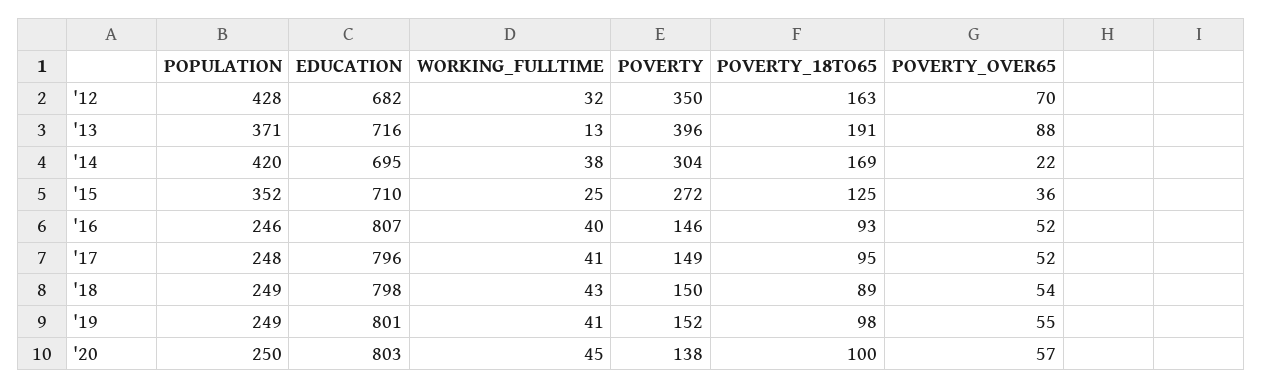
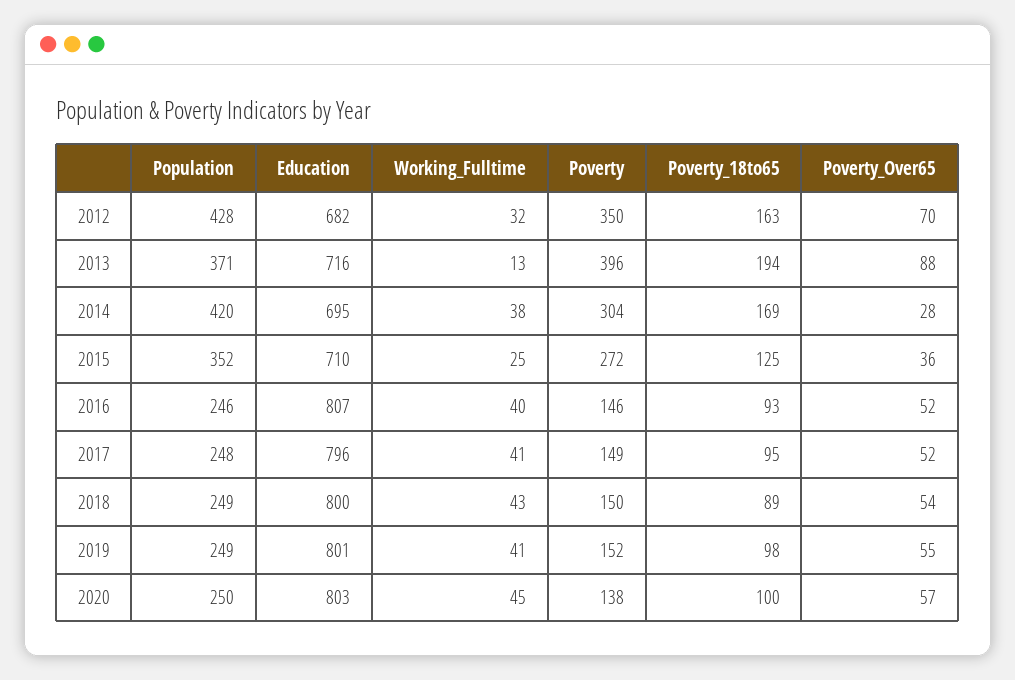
  {
    "POPULATION": {
      "'12": 428,
      "'13": 371,
      "'14": 420,
      "'15": 352,
      "'16": 246,
      "'17": 248,
      "'18": 249,
      "'19": 249,
      "'20": 250
    },
    "EDUCATION": {
      "'12": 682,
      "'13": 716,
      "'14": 695,
      "'15": 710,
      "'16": 807,
      "'17": 796,
-     "'18": 798,
+     "'18": 800,
      "'19": 801,
      "'20": 803
    },
    "WORKING_FULLTIME": {
      "'12": 32,
      "'13": 13,
      "'14": 38,
      "'15": 25,
      "'16": 40,
      "'17": 41,
      "'18": 43,
      "'19": 41,
      "'20": 45
    },
    "POVERTY": {
      "'12": 350,
      "'13": 396,
      "'14": 304,
      "'15": 272,
      "'16": 146,
      "'17": 149,
      "'18": 150,
      "'19": 152,
      "'20": 138
    },
    "POVERTY_18TO65": {
      "'12": 163,
-     "'13": 191,
+     "'13": 194,
      "'14": 169,
      "'15": 125,
      "'16": 93,
      "'17": 95,
      "'18": 89,
      "'19": 98,
      "'20": 100
    },
    "POVERTY_OVER65": {
      "'12": 70,
      "'13": 88,
-     "'14": 22,
+     "'14": 28,
      "'15": 36,
      "'16": 52,
      "'17": 52,
      "'18": 54,
      "'19": 55,
      "'20": 57
    }
  }

